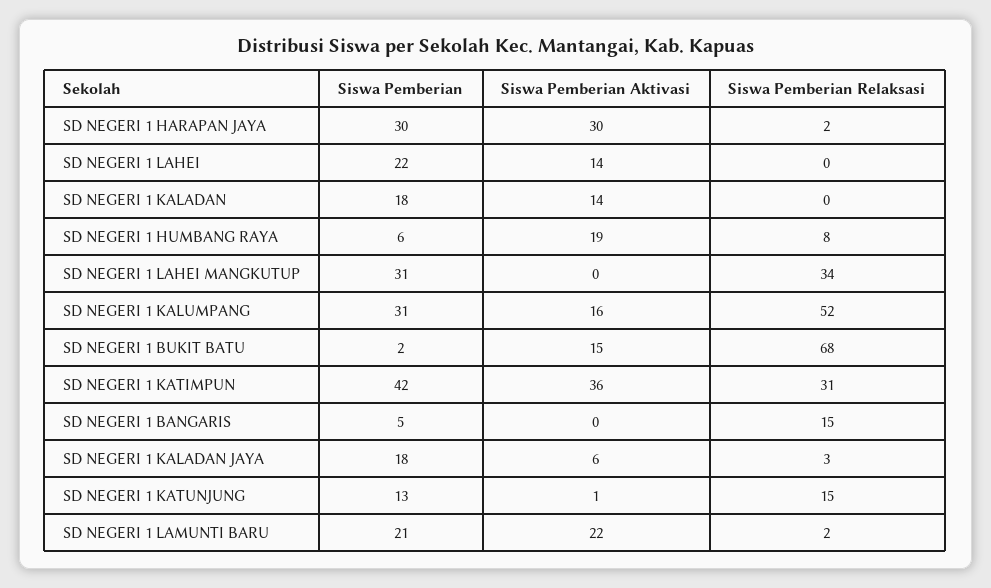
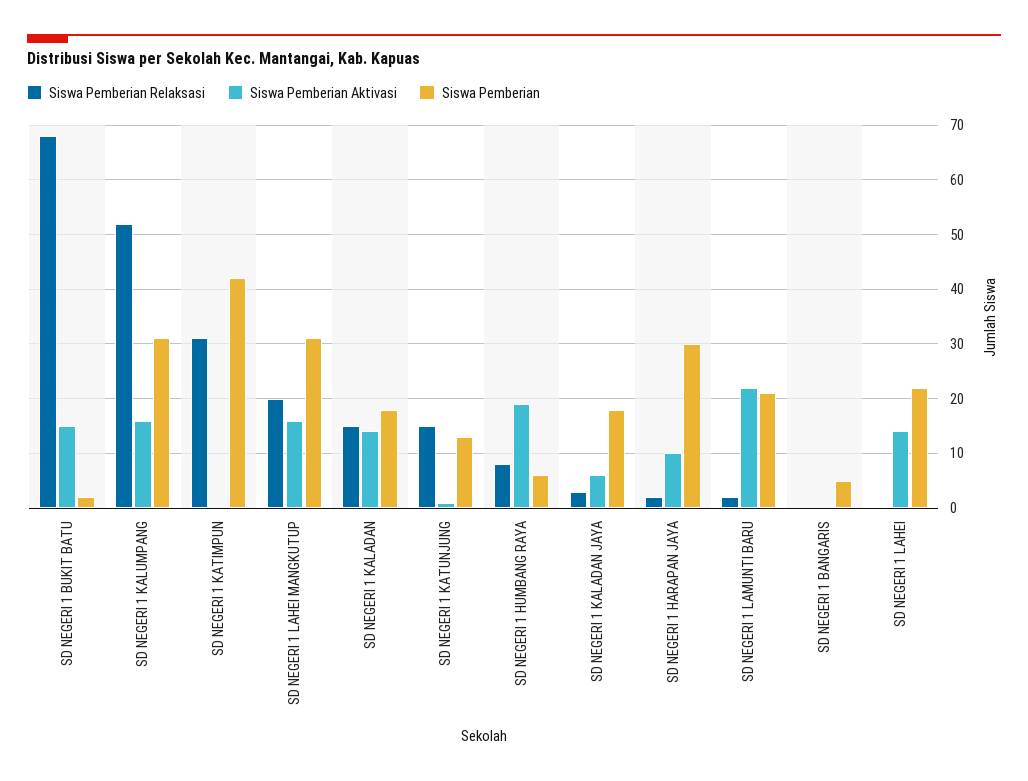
  {
    "Siswa Pemberian": {
      "SD NEGERI 1 HARAPAN JAYA": 30,
      "SD NEGERI 1 LAHEI": 22,
      "SD NEGERI 1 KALADAN": 18,
      "SD NEGERI 1 HUMBANG RAYA": 6,
      "SD NEGERI 1 LAHEI MANGKUTUP": 31,
      "SD NEGERI 1 KALUMPANG": 31,
      "SD NEGERI 1 BUKIT BATU": 2,
      "SD NEGERI 1 KATIMPUN": 42,
      "SD NEGERI 1 BANGARIS": 5,
      "SD NEGERI 1 KALADAN JAYA": 18,
      "SD NEGERI 1 KATUNJUNG": 13,
      "SD NEGERI 1 LAMUNTI BARU": 21
    },
    "Siswa Pemberian Aktivasi": {
-     "SD NEGERI 1 HARAPAN JAYA": 30,
+     "SD NEGERI 1 HARAPAN JAYA": 10,
      "SD NEGERI 1 LAHEI": 14,
      "SD NEGERI 1 KALADAN": 14,
      "SD NEGERI 1 HUMBANG RAYA": 19,
-     "SD NEGERI 1 LAHEI MANGKUTUP": 0,
+     "SD NEGERI 1 LAHEI MANGKUTUP": 15,
      "SD NEGERI 1 KALUMPANG": 16,
      "SD NEGERI 1 BUKIT BATU": 15,
-     "SD NEGERI 1 KATIMPUN": 36,
+     "SD NEGERI 1 KATIMPUN": 0,
      "SD NEGERI 1 BANGARIS": 0,
      "SD NEGERI 1 KALADAN JAYA": 6,
      "SD NEGERI 1 KATUNJUNG": 1,
      "SD NEGERI 1 LAMUNTI BARU": 22
    },
    "Siswa Pemberian Relaksasi": {
      "SD NEGERI 1 HARAPAN JAYA": 2,
      "SD NEGERI 1 LAHEI": 0,
-     "SD NEGERI 1 KALADAN": 0,
+     "SD NEGERI 1 KALADAN": 15,
      "SD NEGERI 1 HUMBANG RAYA": 8,
-     "SD NEGERI 1 LAHEI MANGKUTUP": 34,
+     "SD NEGERI 1 LAHEI MANGKUTUP": 20,
      "SD NEGERI 1 KALUMPANG": 52,
      "SD NEGERI 1 BUKIT BATU": 68,
      "SD NEGERI 1 KATIMPUN": 31,
-     "SD NEGERI 1 BANGARIS": 15,
+     "SD NEGERI 1 BANGARIS": 0,
      "SD NEGERI 1 KALADAN JAYA": 3,
      "SD NEGERI 1 KATUNJUNG": 15,
      "SD NEGERI 1 LAMUNTI BARU": 2
    }
  }

